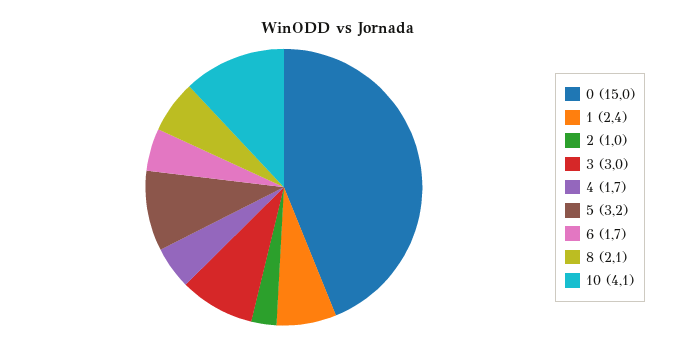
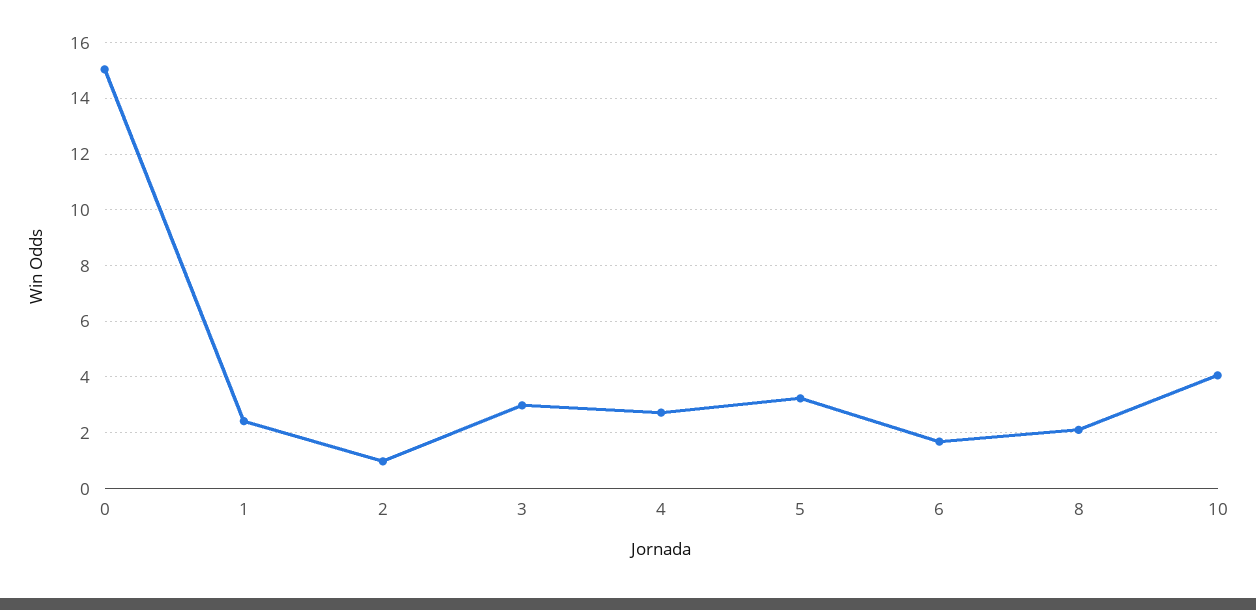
  {
    "0": 15,
    "1": 2.4,
    "2": 1,
    "3": 3,
-   "4": 1.7,
+   "4": 2.75,
    "5": 3.2,
    "6": 1.7,
    "8": 2.1,
    "10": 4.1
  }

